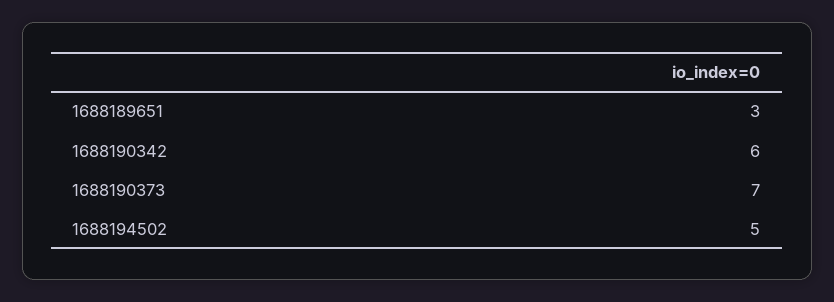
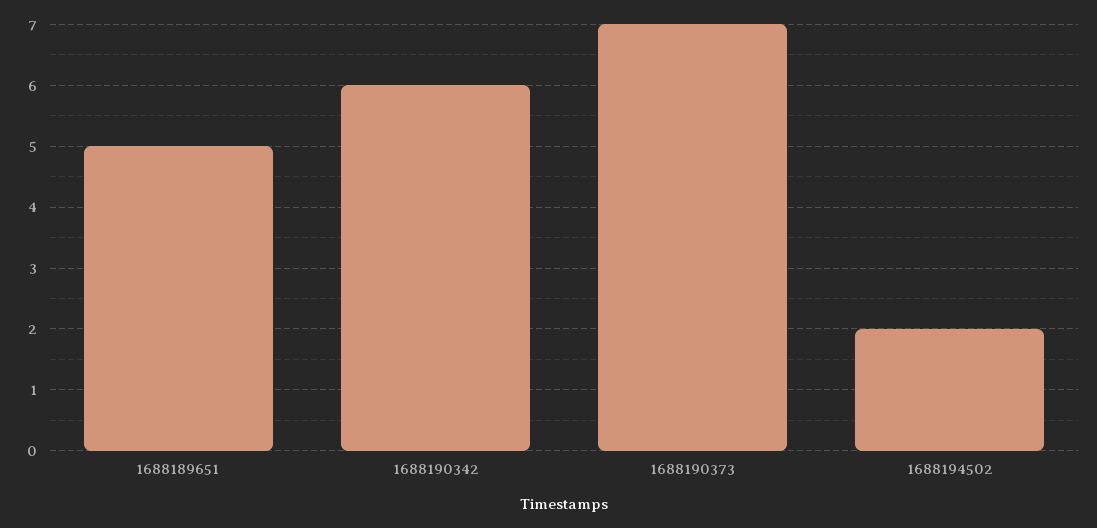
  {
-   "1688189651": 3,
+   "1688189651": 5,
    "1688190342": 6,
    "1688190373": 7,
-   "1688194502": 5
+   "1688194502": 2
  }

